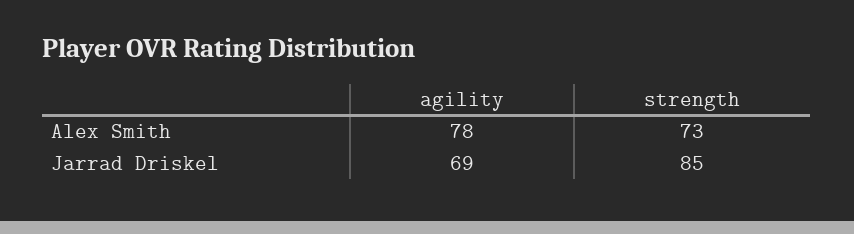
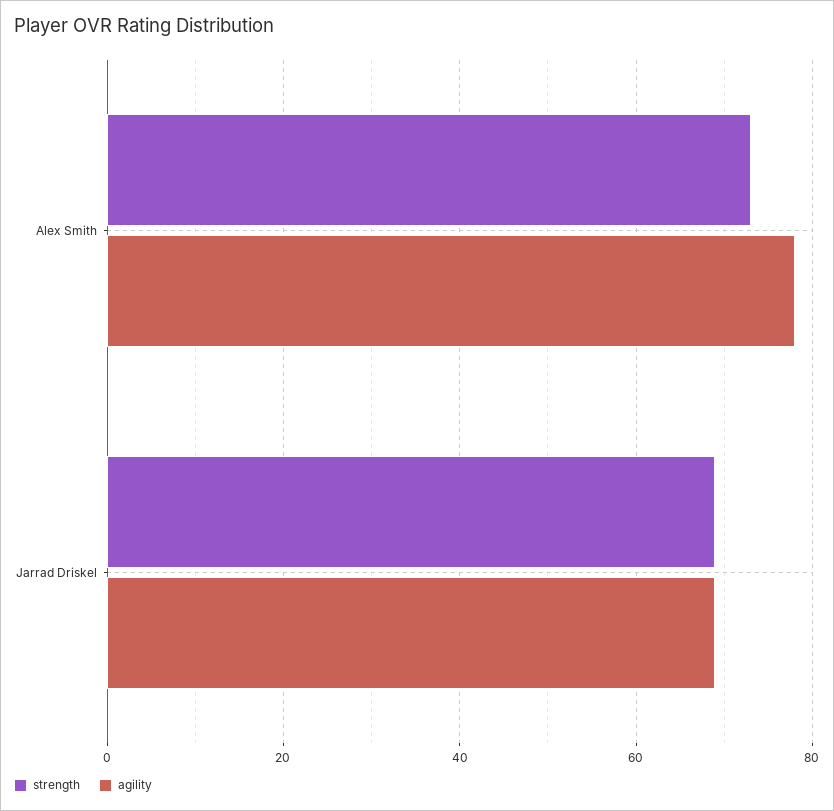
  {
    "agility": {
      "Alex Smith": 78,
      "Jarrad Driskel": 69
    },
    "strength": {
      "Alex Smith": 73,
-     "Jarrad Driskel": 85
+     "Jarrad Driskel": 70
    }
  }

